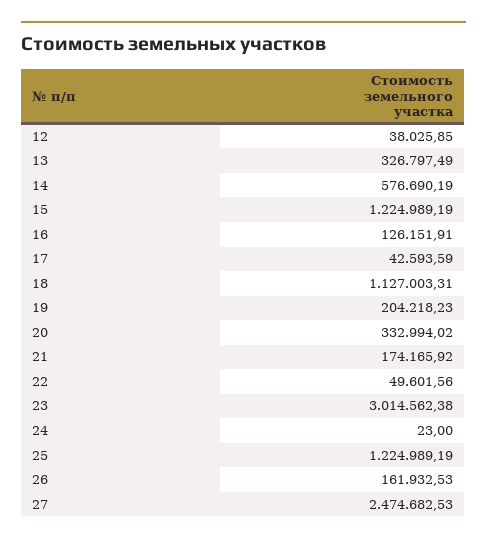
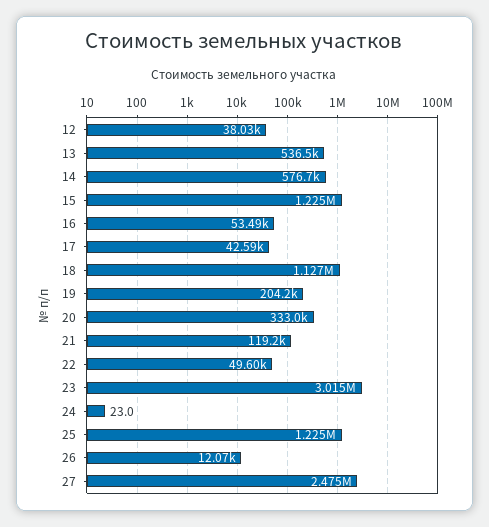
  {
    "12": 38025.85,
-   "13": 326797.49,
+   "13": 536500,
    "14": 576690.19,
    "15": 1224989.19,
-   "16": 126151.91,
+   "16": 53490,
    "17": 42593.59,
    "18": 1127003.31,
    "19": 204218.23,
    "20": 332994.02,
-   "21": 174165.92,
+   "21": 119200,
    "22": 49601.56,
    "23": 3014562.38,
    "24": 23,
    "25": 1224989.19,
-   "26": 161932.53,
+   "26": 12070,
    "27": 2474682.53
  }

